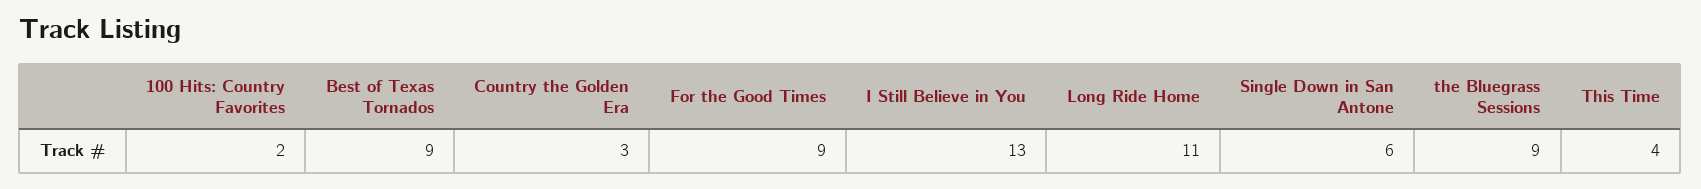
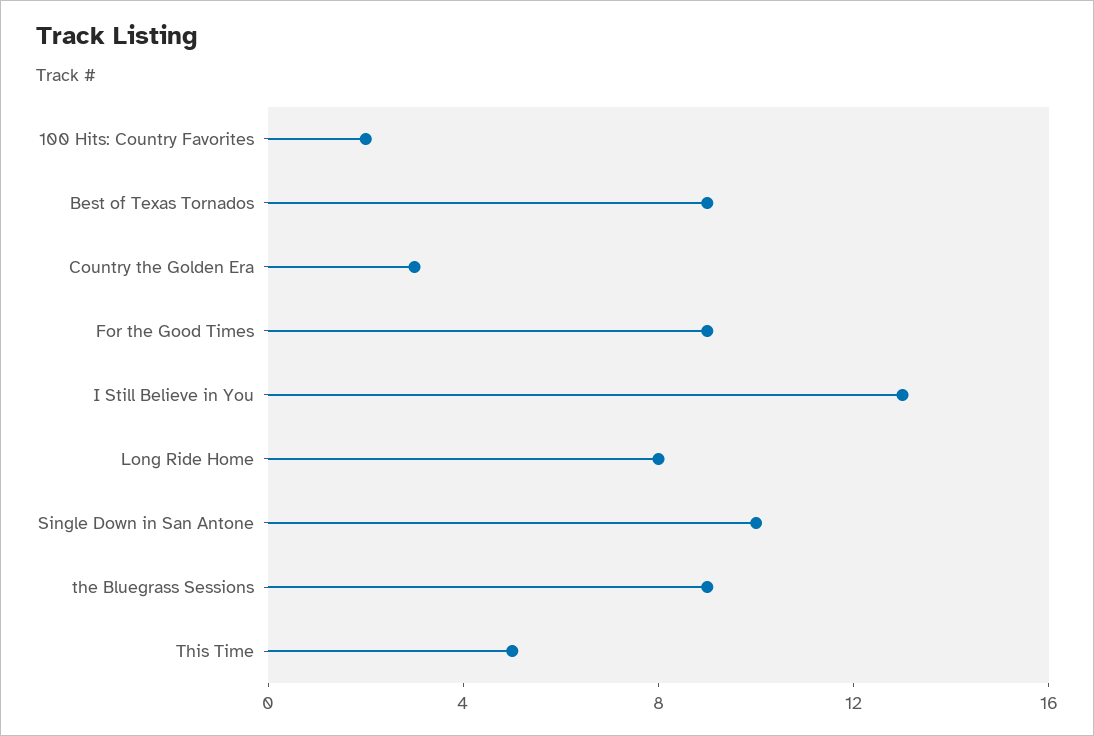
  {
    "100 Hits: Country Favorites": 2,
    "Best of Texas Tornados": 9,
    "Country the Golden Era": 3,
    "For the Good Times": 9,
    "I Still Believe in You": 13,
-   "Long Ride Home": 11,
+   "Long Ride Home": 8,
-   "Single Down in San Antone": 6,
+   "Single Down in San Antone": 10,
    "the Bluegrass Sessions": 9,
-   "This Time": 4
+   "This Time": 5
  }

